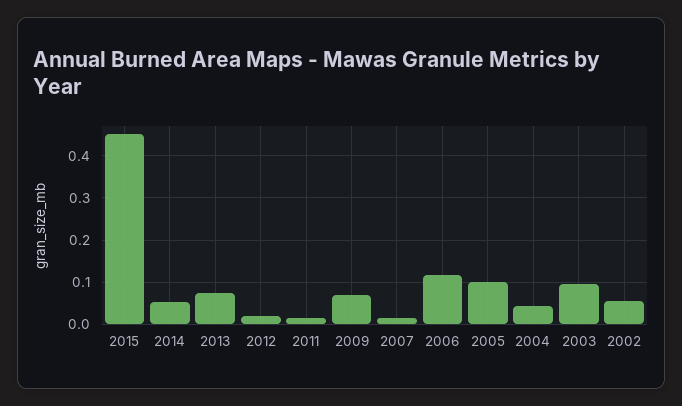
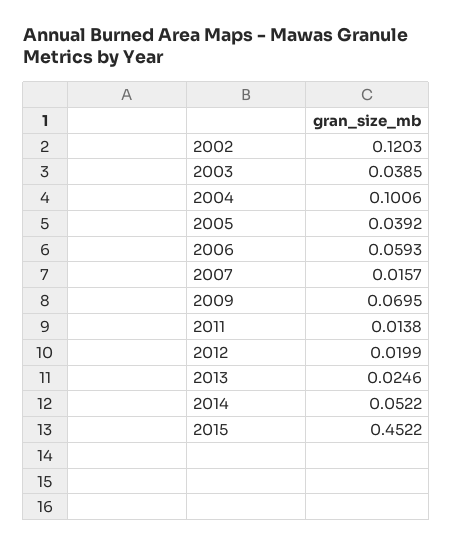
  {
    "2015": 0.4522,
    "2014": 0.0522,
-   "2013": 0.08,
+   "2013": 0.0246,
    "2012": 0.0199,
    "2011": 0.0138,
    "2009": 0.0695,
    "2007": 0.0157,
-   "2006": 0.12,
+   "2006": 0.0593,
-   "2005": 0.1,
+   "2005": 0.0392,
-   "2004": 0.04,
+   "2004": 0.1006,
-   "2003": 0.1,
+   "2003": 0.0385,
-   "2002": 0.06
+   "2002": 0.1203
  }

